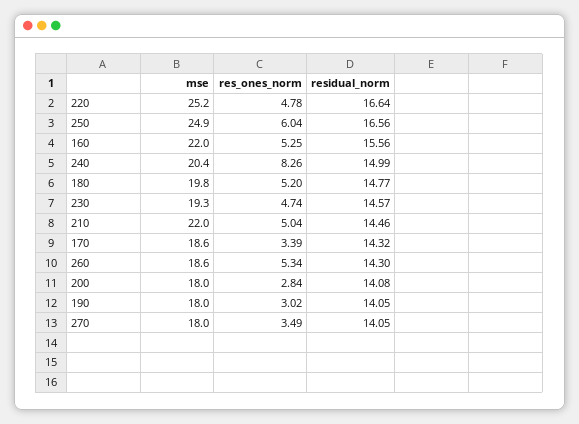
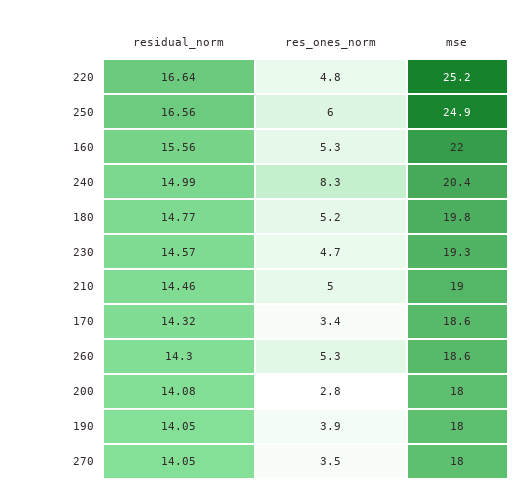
  {
    "mse": {
      "220": 25.2,
      "250": 24.9,
      "160": 22,
      "240": 20.4,
      "180": 19.8,
      "230": 19.3,
-     "210": 22,
+     "210": 19,
      "170": 18.6,
      "260": 18.6,
      "200": 18,
      "190": 18,
      "270": 18
    },
    "res_ones_norm": {
      "220": 4.78,
      "250": 6.04,
      "160": 5.25,
      "240": 8.26,
      "180": 5.2,
      "230": 4.74,
      "210": 5.04,
      "170": 3.39,
      "260": 5.34,
      "200": 2.84,
-     "190": 3.02,
+     "190": 3.9,
      "270": 3.49
    },
    "residual_norm": {
      "220": 16.64,
      "250": 16.56,
      "160": 15.56,
      "240": 14.99,
      "180": 14.77,
      "230": 14.57,
      "210": 14.46,
      "170": 14.32,
      "260": 14.3,
      "200": 14.08,
      "190": 14.05,
      "270": 14.05
    }
  }

